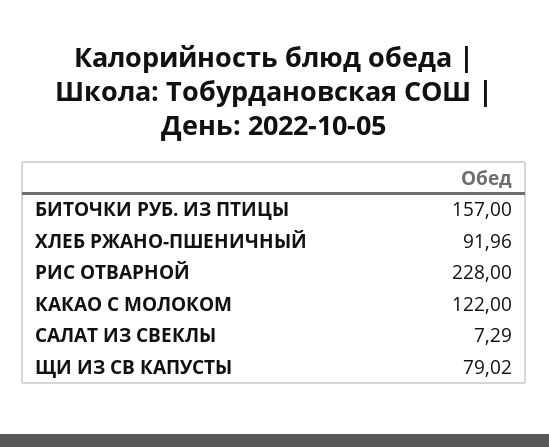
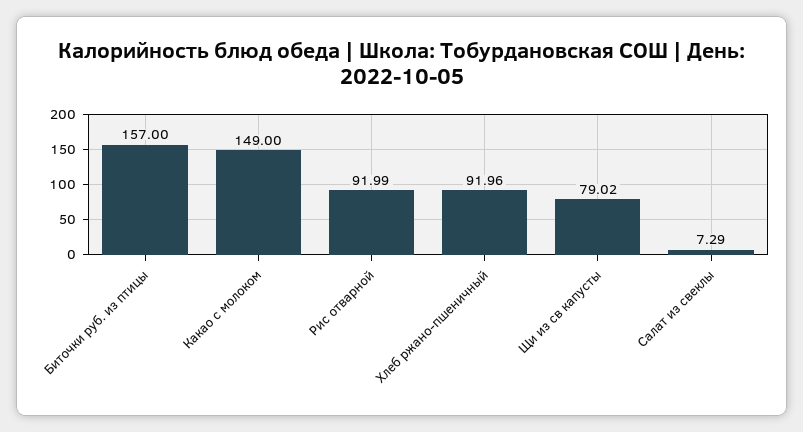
  {
    "БИТОЧКИ РУБ. ИЗ ПТИЦЫ": 157,
    "ХЛЕБ РЖАНО-ПШЕНИЧНЫЙ": 91.96,
-   "РИС ОТВАРНОЙ": 228,
+   "РИС ОТВАРНОЙ": 91.99,
-   "КАКАО С МОЛОКОМ": 122,
+   "КАКАО С МОЛОКОМ": 149,
    "САЛАТ ИЗ СВЕКЛЫ": 7.29,
    "ЩИ ИЗ СВ КАПУСТЫ": 79.02
  }

